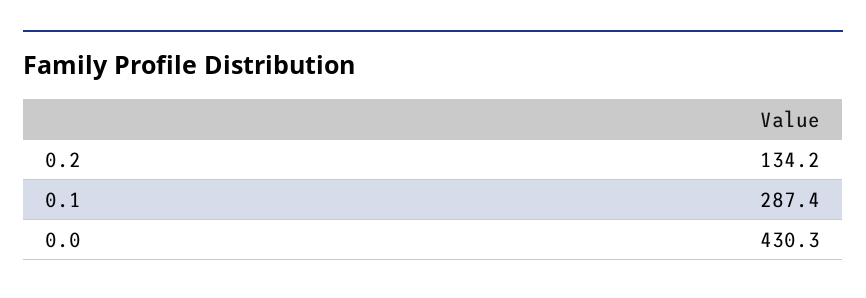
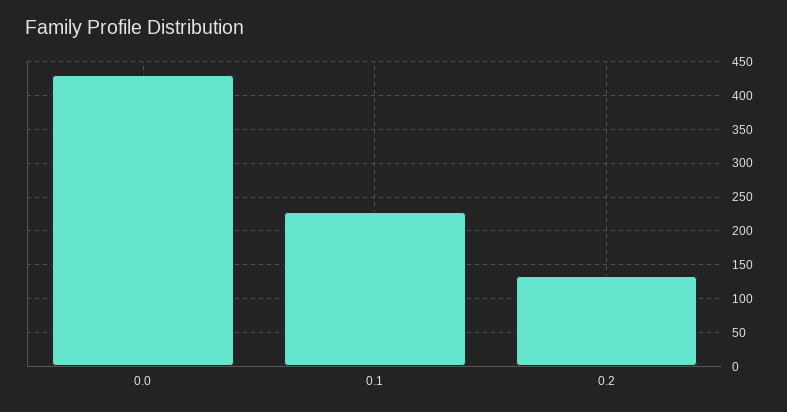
  {
    "0.2": 134.2,
-   "0.1": 287.4,
+   "0.1": 230,
    "0.0": 430.3
  }

